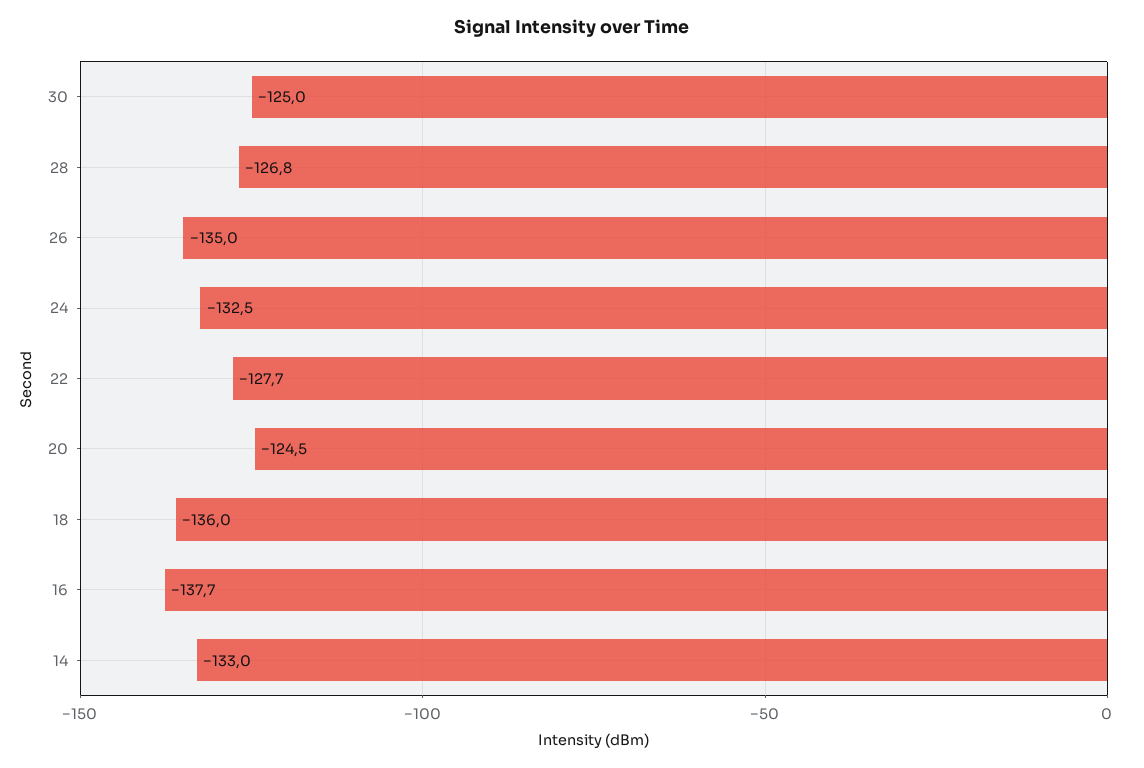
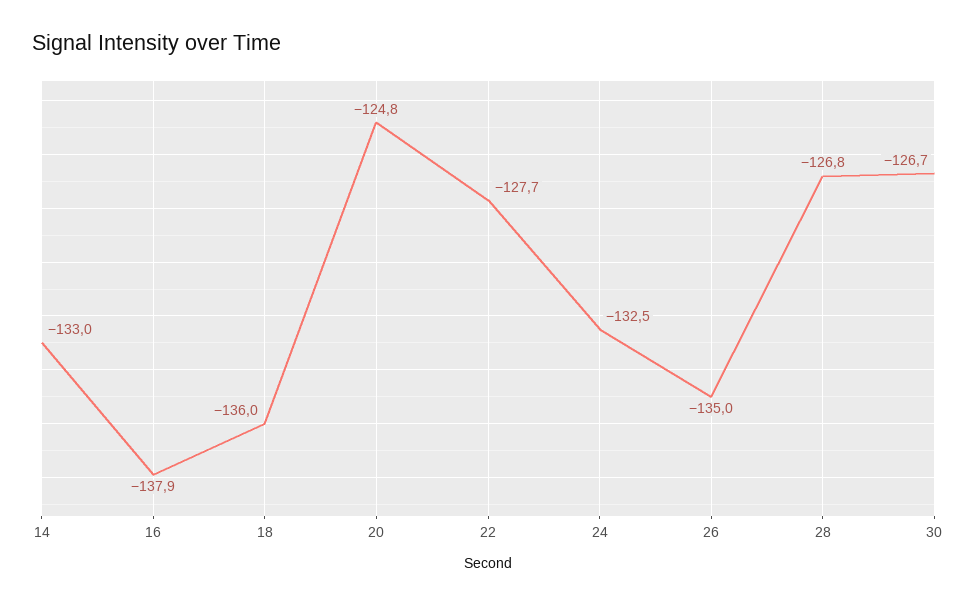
  {
-   "30": -125,
+   "30": -126.7,
    "28": -126.8,
    "26": -135,
    "24": -132.5,
    "22": -127.7,
-   "20": -124.5,
+   "20": -124.8,
    "18": -136,
-   "16": -137.7,
+   "16": -137.9,
    "14": -133
  }

